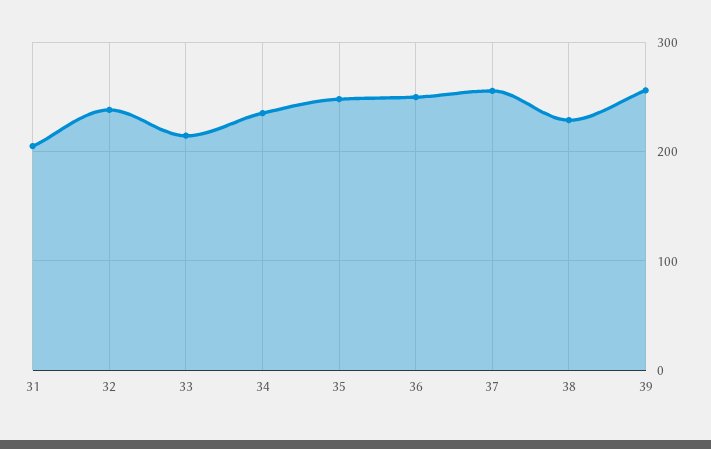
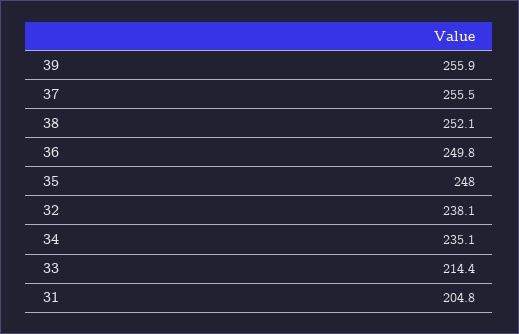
  {
    "31": 204.8,
    "32": 238.1,
    "33": 214.4,
    "34": 235.1,
    "35": 248,
    "36": 249.8,
    "37": 255.5,
-   "38": 230,
+   "38": 252.1,
    "39": 255.9
  }

